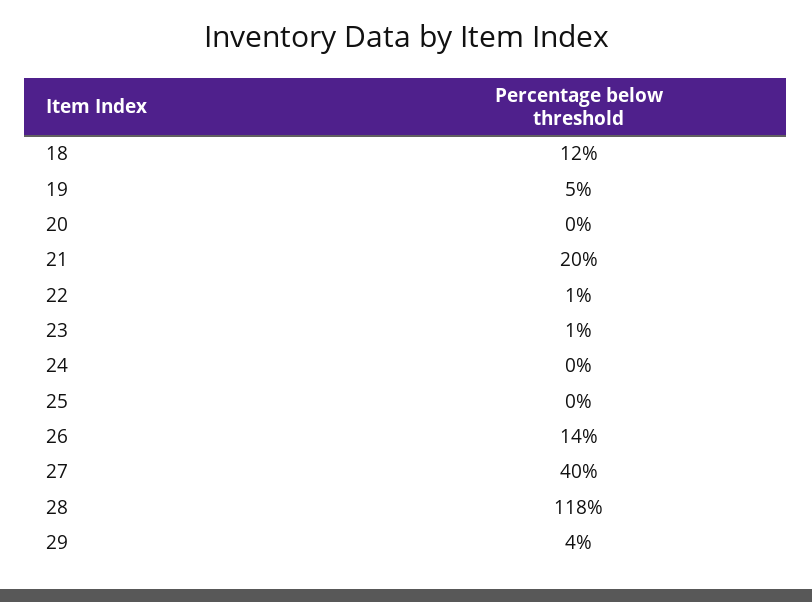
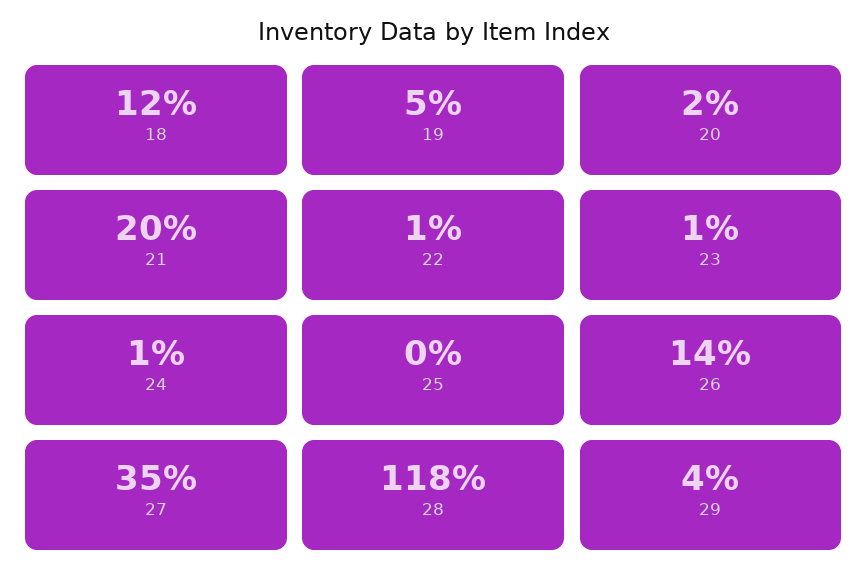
  {
    "18": 12,
    "19": 5,
-   "20": 0,
+   "20": 2,
    "21": 20,
    "22": 1,
    "23": 1,
-   "24": 0,
+   "24": 1,
    "25": 0,
    "26": 14,
-   "27": 40,
+   "27": 35,
    "28": 118,
    "29": 4
  }

